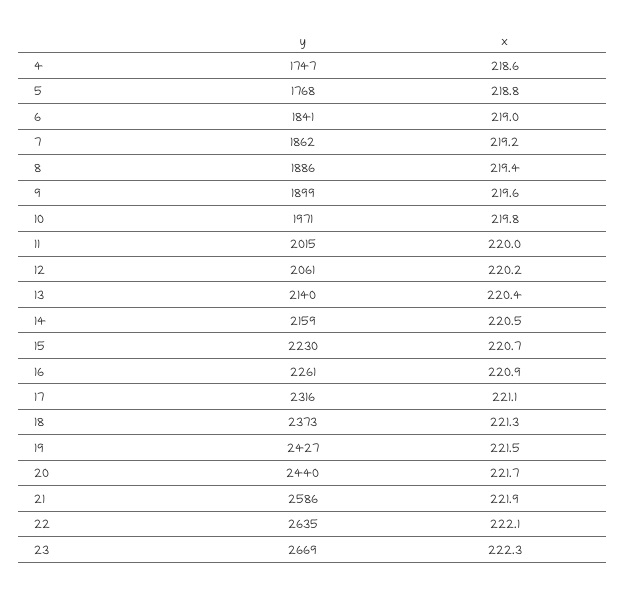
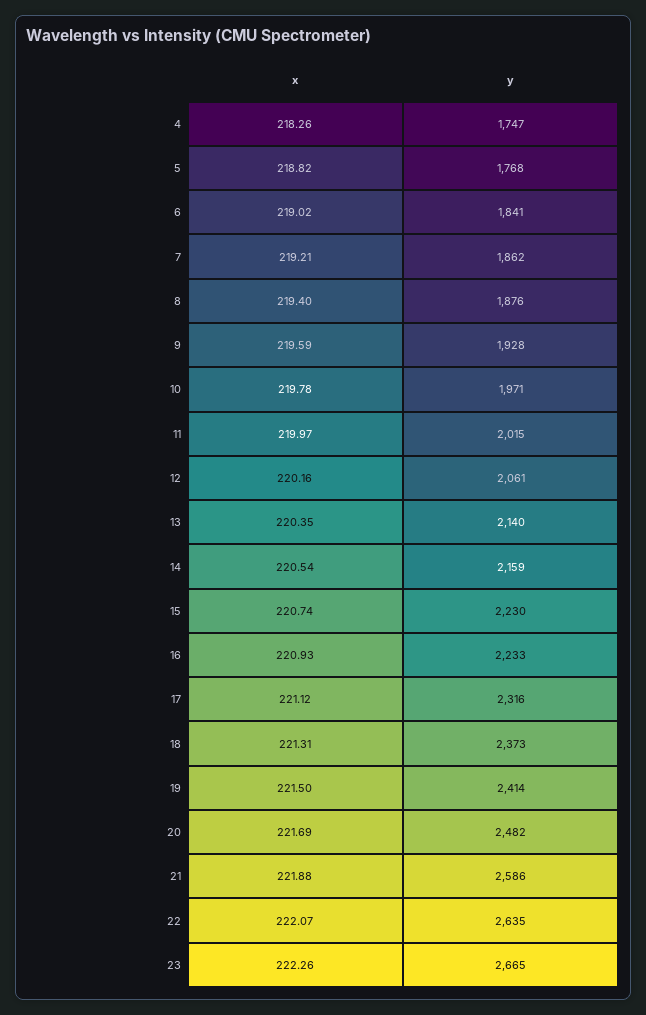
  {
    "y": {
      "4": 1747,
      "5": 1768,
      "6": 1841,
      "7": 1862,
-     "8": 1886,
+     "8": 1876,
-     "9": 1899,
+     "9": 1928,
      "10": 1971,
      "11": 2015,
      "12": 2061,
      "13": 2140,
      "14": 2159,
      "15": 2230,
-     "16": 2261,
+     "16": 2233,
      "17": 2316,
      "18": 2373,
-     "19": 2427,
+     "19": 2414,
-     "20": 2440,
+     "20": 2482,
      "21": 2586,
      "22": 2635,
-     "23": 2669
+     "23": 2665
    },
    "x": {
-     "4": 218.6,
+     "4": 218.26,
      "5": 218.82,
      "6": 219.02,
      "7": 219.21,
      "8": 219.4,
      "9": 219.59,
      "10": 219.78,
      "11": 219.97,
      "12": 220.16,
      "13": 220.35,
      "14": 220.54,
      "15": 220.74,
      "16": 220.93,
      "17": 221.12,
      "18": 221.31,
      "19": 221.5,
      "20": 221.69,
      "21": 221.88,
      "22": 222.07,
      "23": 222.26
    }
  }

